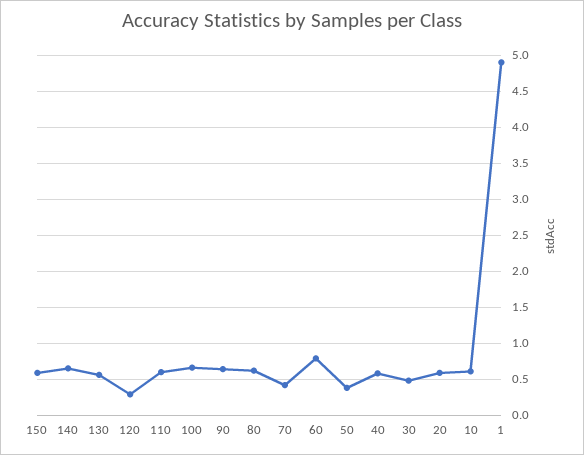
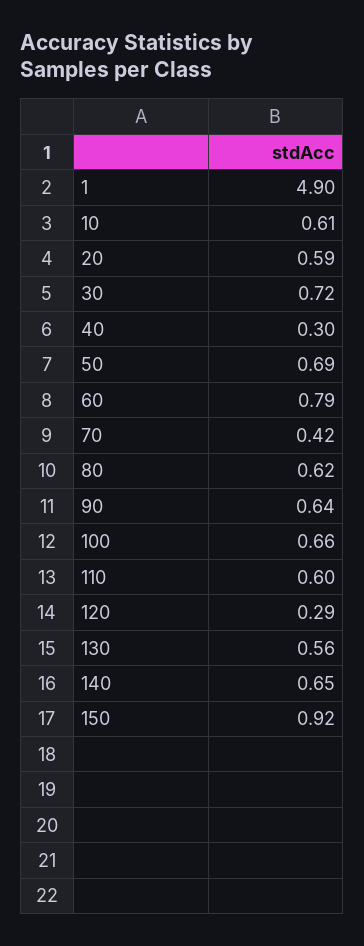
  {
-   "150": 0.6,
+   "150": 0.92,
    "140": 0.65,
    "130": 0.56,
    "120": 0.29,
    "110": 0.6,
    "100": 0.66,
    "90": 0.64,
    "80": 0.62,
    "70": 0.42,
    "60": 0.79,
-   "50": 0.4,
+   "50": 0.69,
-   "40": 0.6,
+   "40": 0.3,
-   "30": 0.5,
+   "30": 0.72,
    "20": 0.59,
    "10": 0.61,
    "1": 4.9
  }

